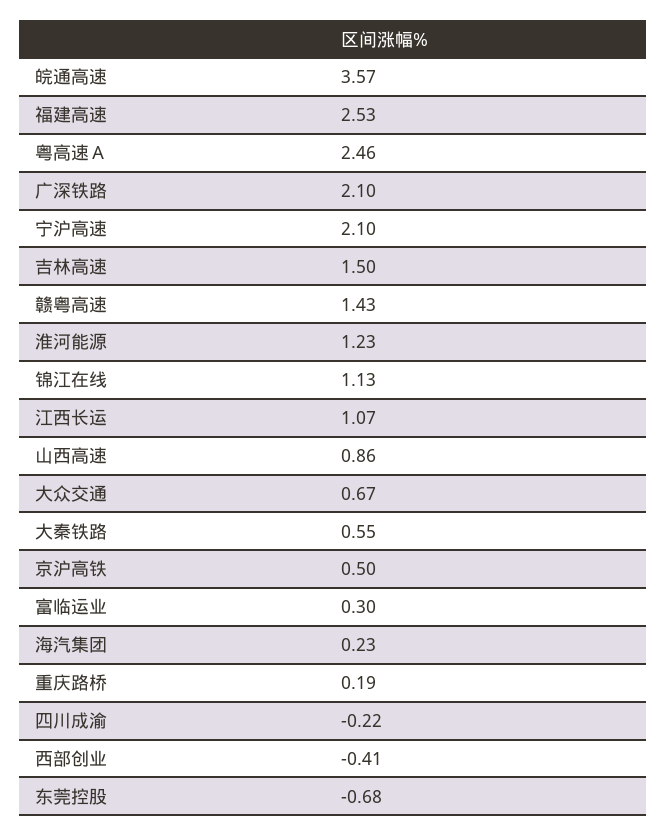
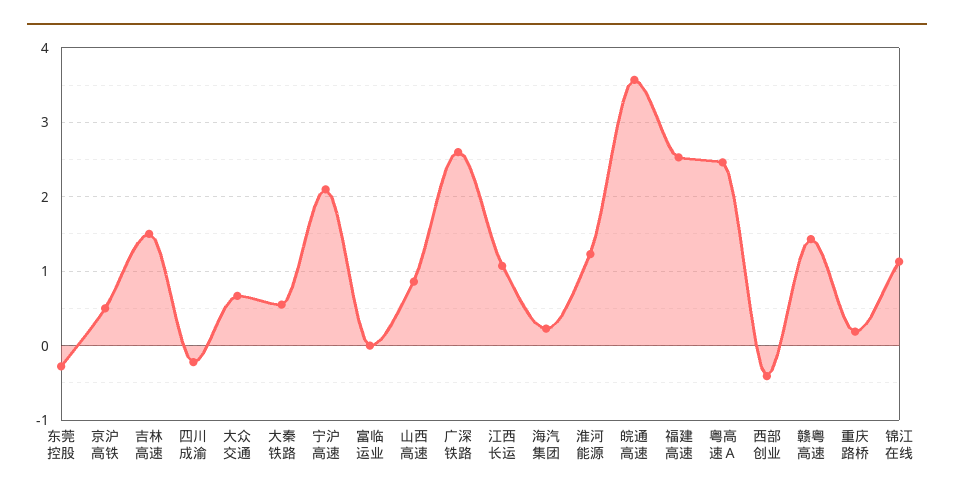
  {
    "皖通高速": 3.57,
    "福建高速": 2.53,
    "粤高速Ａ": 2.46,
-   "广深铁路": 2.1,
+   "广深铁路": 2.6,
    "宁沪高速": 2.1,
    "吉林高速": 1.5,
    "赣粤高速": 1.43,
    "淮河能源": 1.23,
    "锦江在线": 1.13,
    "江西长运": 1.07,
    "山西高速": 0.86,
    "大众交通": 0.67,
    "大秦铁路": 0.55,
    "京沪高铁": 0.5,
-   "富临运业": 0.3,
+   "富临运业": 0,
    "海汽集团": 0.23,
    "重庆路桥": 0.19,
    "四川成渝": -0.22,
    "西部创业": -0.41,
-   "东莞控股": -0.68
+   "东莞控股": -0.3
  }

